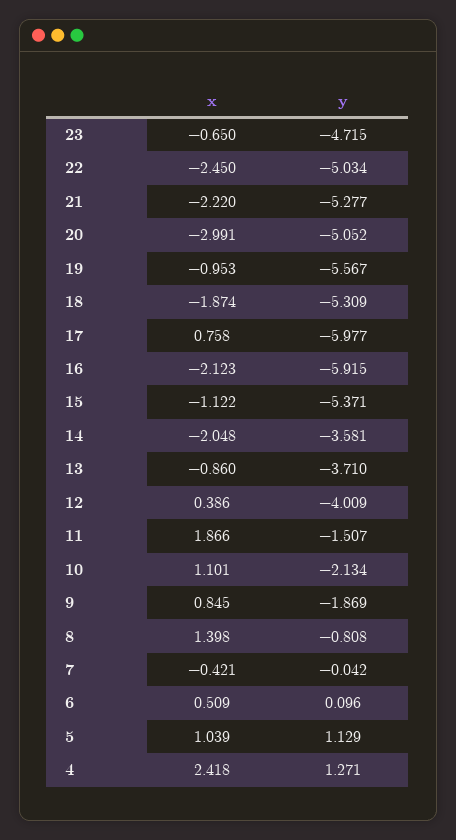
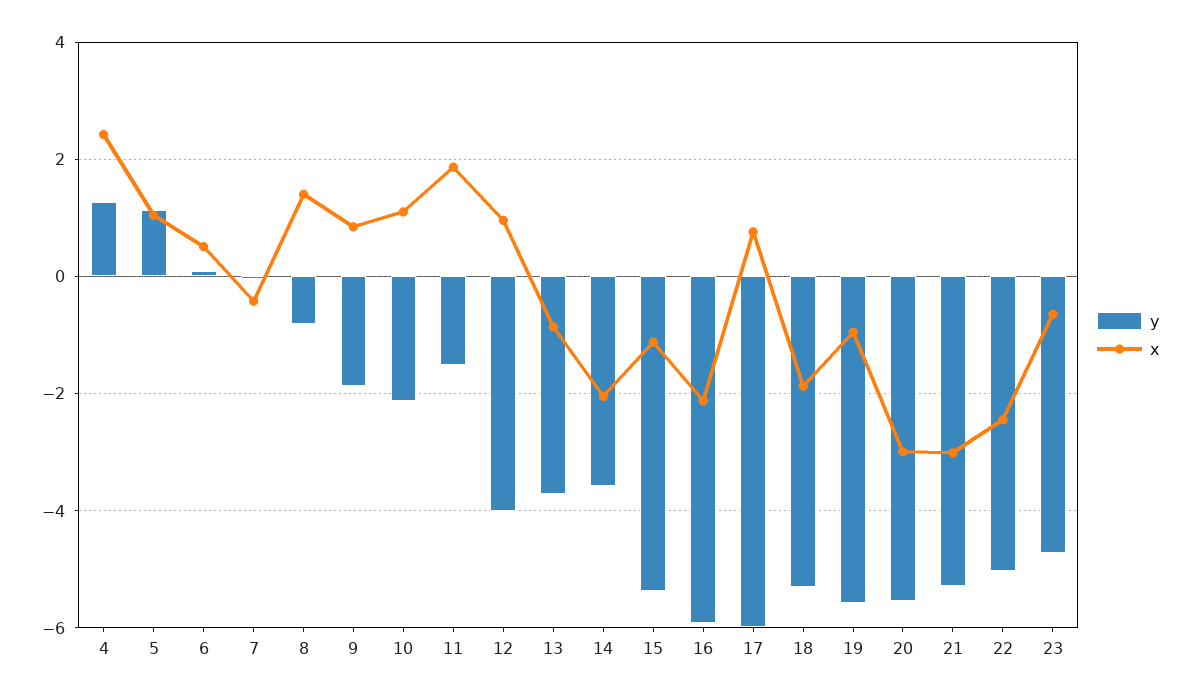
  {
    "x": {
      "23": -0.65,
      "22": -2.45,
-     "21": -2.22,
+     "21": -3,
      "20": -2.991,
      "19": -0.953,
      "18": -1.874,
      "17": 0.758,
      "16": -2.123,
      "15": -1.122,
      "14": -2.048,
      "13": -0.86,
-     "12": 0.386,
+     "12": 1,
      "11": 1.866,
      "10": 1.101,
      "9": 0.845,
      "8": 1.398,
      "7": -0.421,
      "6": 0.509,
      "5": 1.039,
      "4": 2.418
    },
    "y": {
      "23": -4.715,
      "22": -5.034,
      "21": -5.277,
-     "20": -5.052,
+     "20": -5.6,
      "19": -5.567,
      "18": -5.309,
      "17": -5.977,
      "16": -5.915,
      "15": -5.371,
      "14": -3.581,
      "13": -3.71,
      "12": -4.009,
      "11": -1.507,
      "10": -2.134,
      "9": -1.869,
      "8": -0.808,
      "7": -0.042,
      "6": 0.096,
      "5": 1.129,
      "4": 1.271
    }
  }

